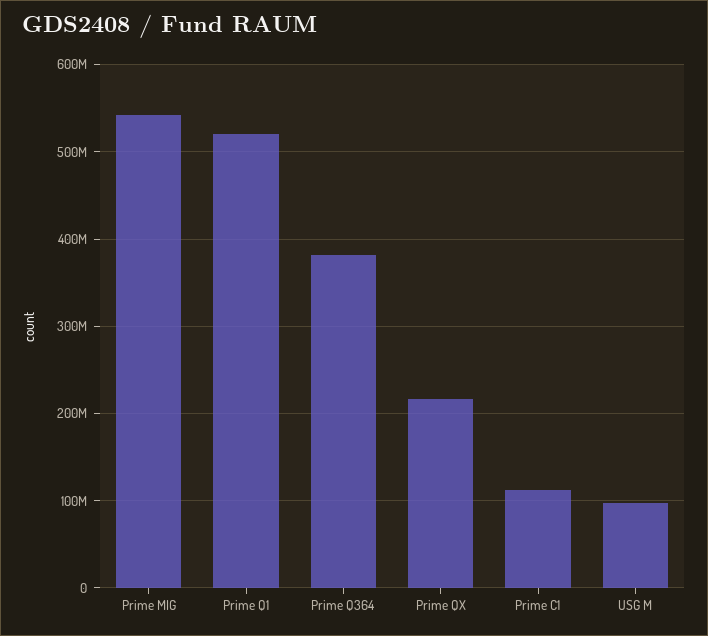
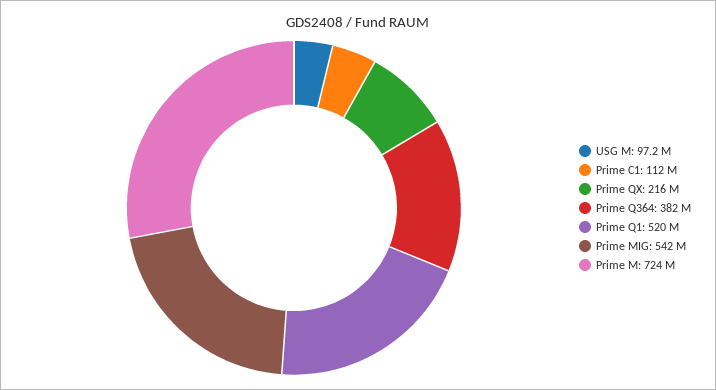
  {
    "Prime MIG": 542000000,
    "Prime Q1": 520000000,
    "Prime Q364": 382000000,
    "Prime QX": 216000000,
    "Prime C1": 112000000,
-   "USG M": 97200000
+   "USG M": 97200000,
+   "Prime M": 724000000
  }

